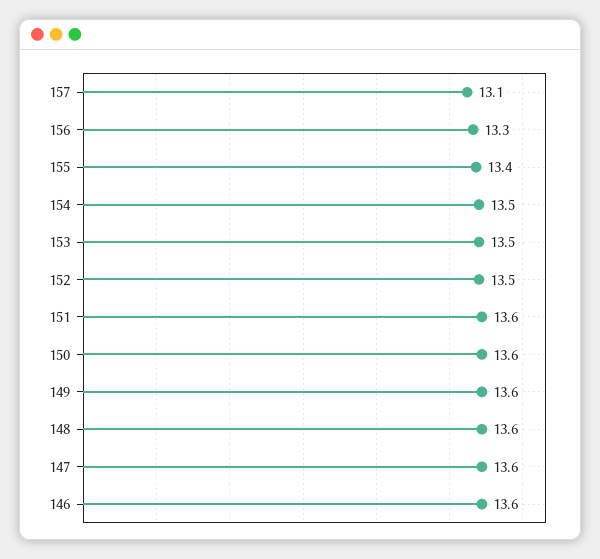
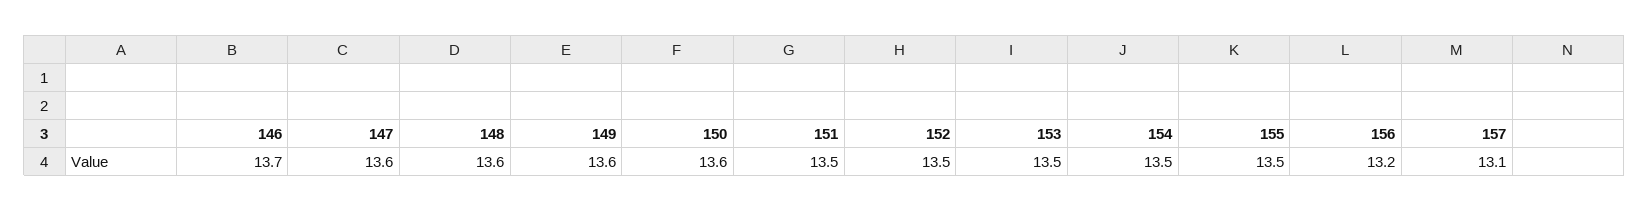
  {
    "157": 13.1,
-   "156": 13.3,
+   "156": 13.2,
-   "155": 13.4,
+   "155": 13.5,
    "154": 13.5,
    "153": 13.5,
    "152": 13.5,
-   "151": 13.6,
+   "151": 13.5,
    "150": 13.6,
    "149": 13.6,
    "148": 13.6,
    "147": 13.6,
-   "146": 13.6
+   "146": 13.7
  }

